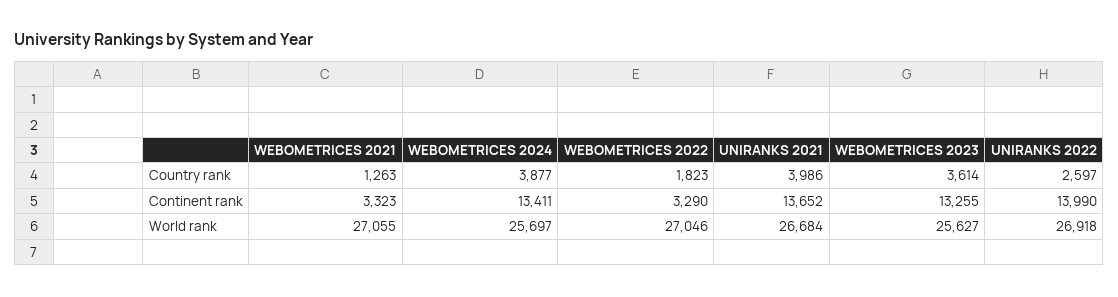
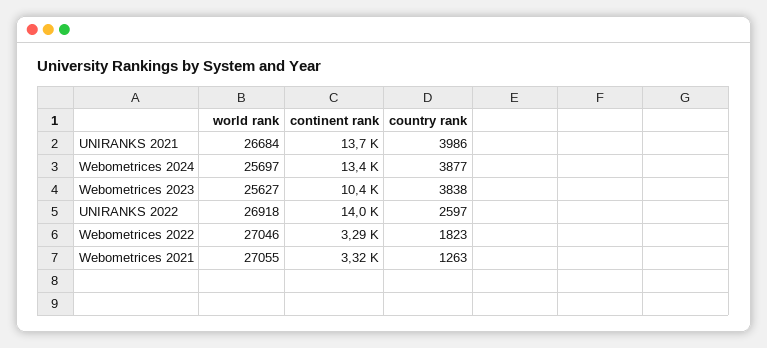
  {
    "WEBOMETRICES 2021": {
      "Country rank": 1263,
      "Continent rank": 3323,
      "World rank": 27055
    },
    "WEBOMETRICES 2024": {
      "Country rank": 3877,
      "Continent rank": 13411,
      "World rank": 25697
    },
    "WEBOMETRICES 2022": {
      "Country rank": 1823,
      "Continent rank": 3290,
      "World rank": 27046
    },
    "UNIRANKS 2021": {
      "Country rank": 3986,
      "Continent rank": 13652,
      "World rank": 26684
    },
    "WEBOMETRICES 2023": {
-     "Country rank": 3614,
+     "Country rank": 3838,
-     "Continent rank": 13255,
+     "Continent rank": 10400,
      "World rank": 25627
    },
    "UNIRANKS 2022": {
      "Country rank": 2597,
      "Continent rank": 13990,
      "World rank": 26918
    }
  }

